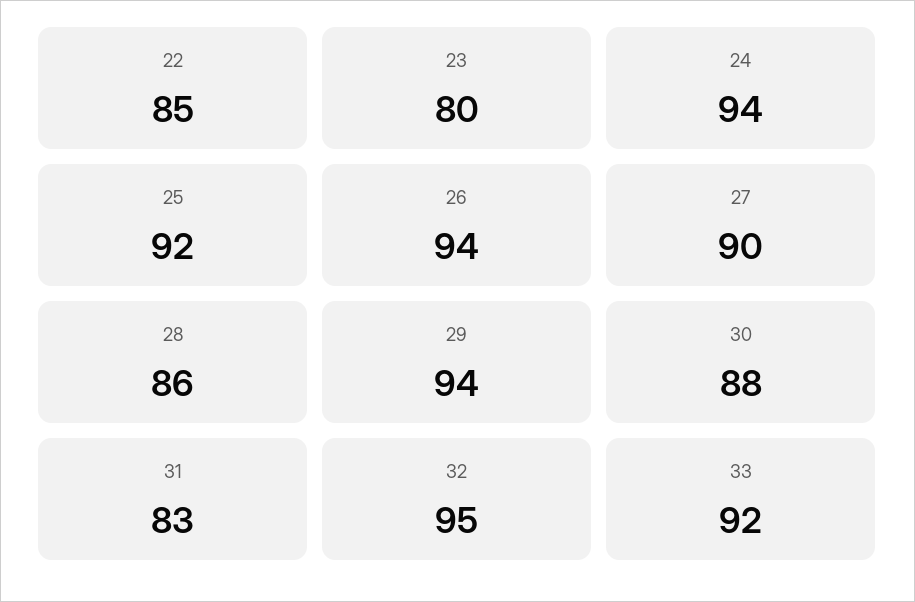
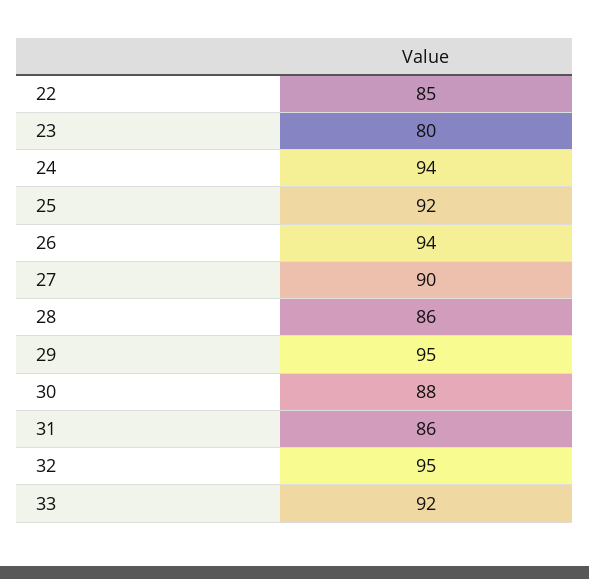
  {
    "22": 85,
    "23": 80,
    "24": 94,
    "25": 92,
    "26": 94,
    "27": 90,
    "28": 86,
-   "29": 94,
+   "29": 95,
    "30": 88,
-   "31": 83,
+   "31": 86,
    "32": 95,
    "33": 92
  }

